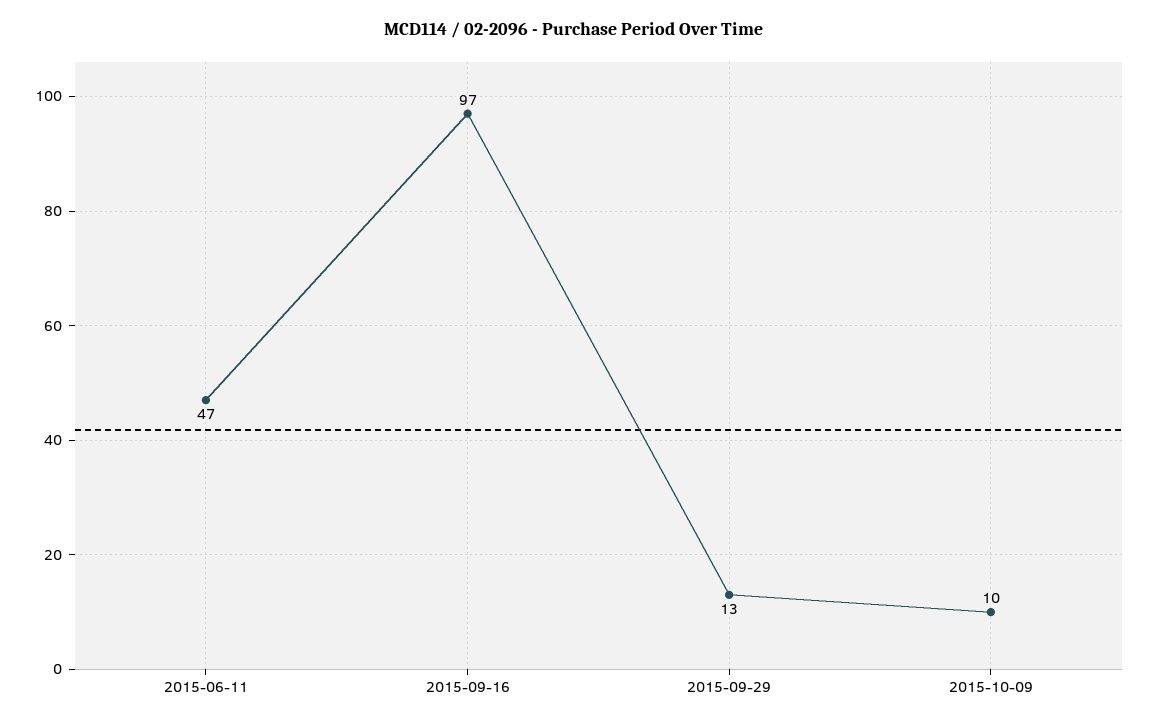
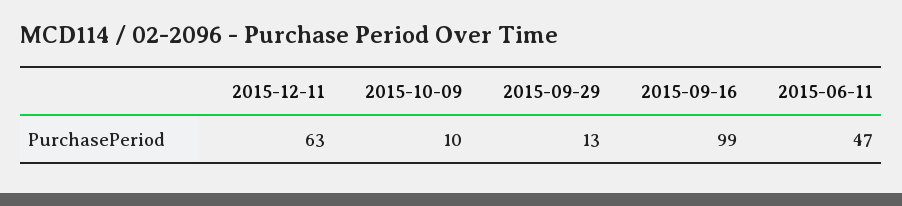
  {
    "2015-06-11": 47,
-   "2015-09-16": 97,
+   "2015-09-16": 99,
    "2015-09-29": 13,
-   "2015-10-09": 10
+   "2015-10-09": 10,
+   "2015-12-11": 63
  }

